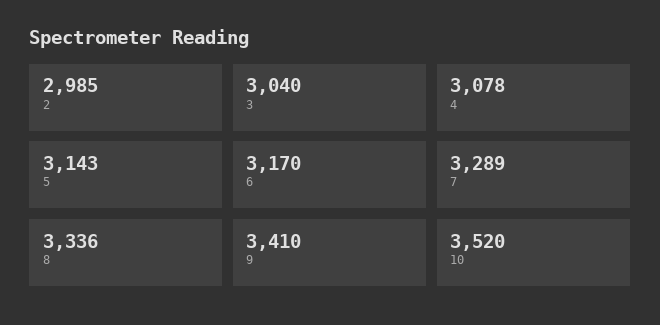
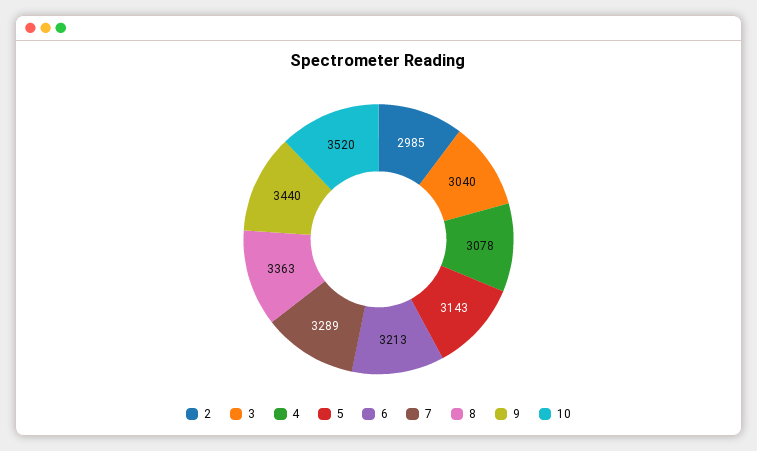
  {
    "2": 2985,
    "3": 3040,
    "4": 3078,
    "5": 3143,
-   "6": 3170,
+   "6": 3213,
    "7": 3289,
-   "8": 3336,
+   "8": 3363,
-   "9": 3410,
+   "9": 3440,
    "10": 3520
  }

